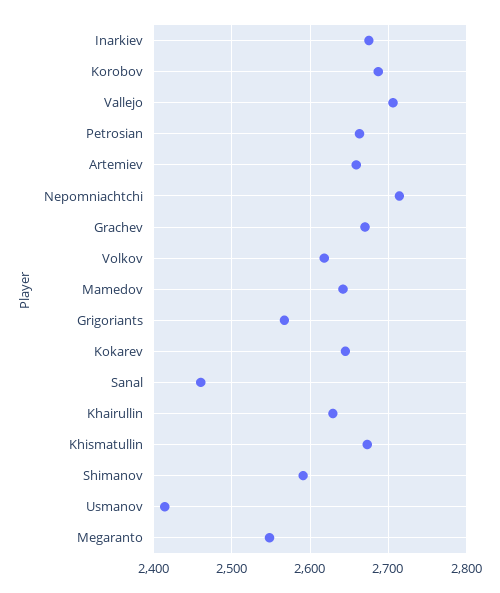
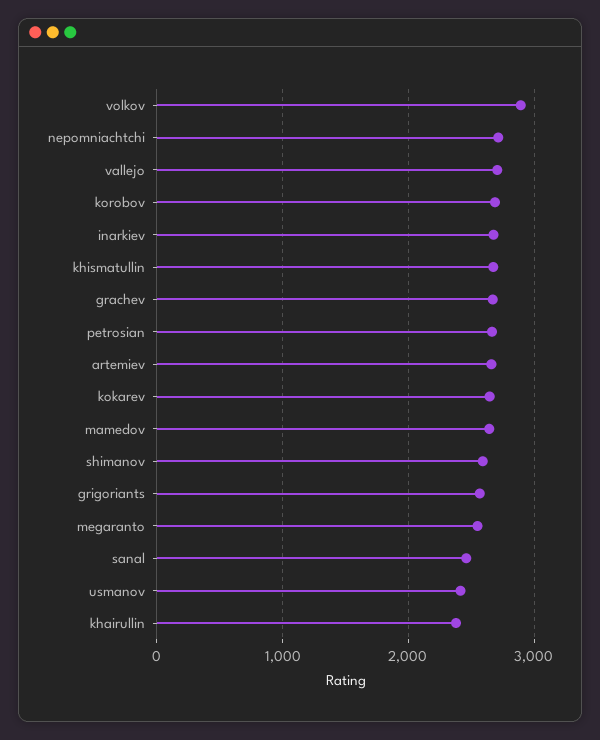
  {
    "Inarkiev": 2680,
    "Korobov": 2690,
    "Vallejo": 2710,
    "Petrosian": 2660,
    "Artemiev": 2660,
    "Nepomniachtchi": 2710,
    "Grachev": 2670,
-   "Volkov": 2620,
+   "Volkov": 2900,
    "Mamedov": 2640,
    "Grigoriants": 2570,
    "Kokarev": 2650,
    "Sanal": 2460,
-   "Khairullin": 2630,
+   "Khairullin": 2400,
    "Khismatullin": 2670,
    "Shimanov": 2590,
    "Usmanov": 2410,
    "Megaranto": 2550
  }

